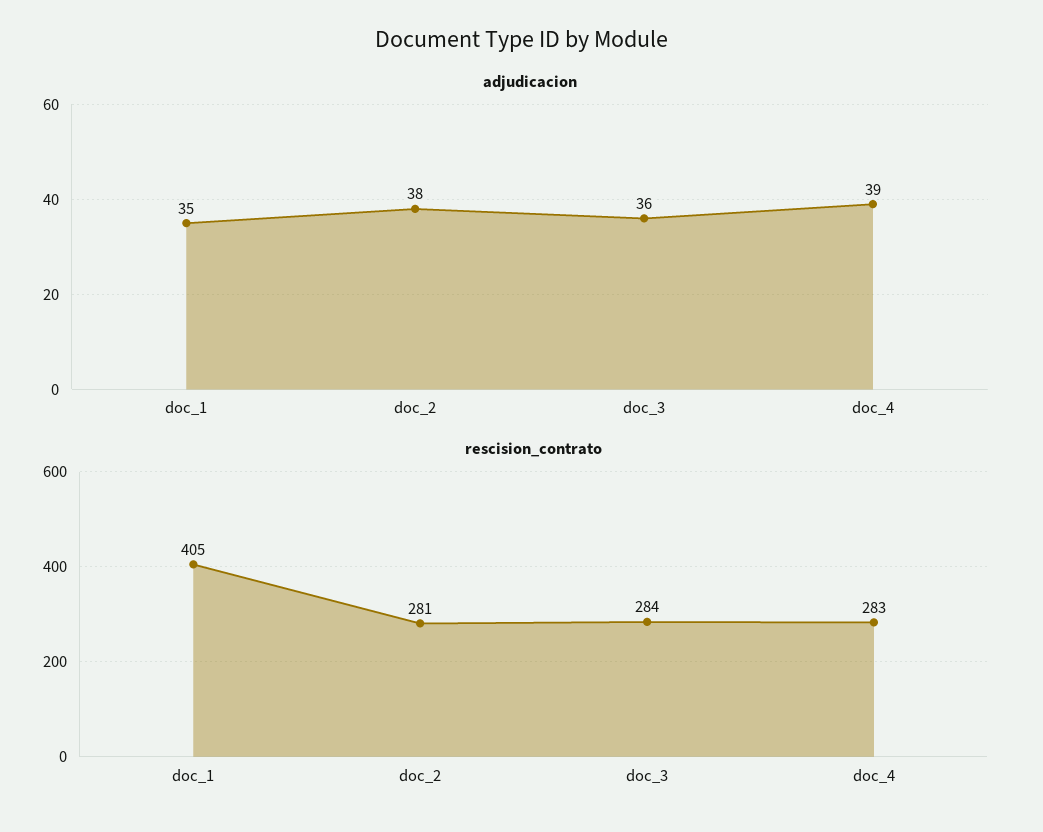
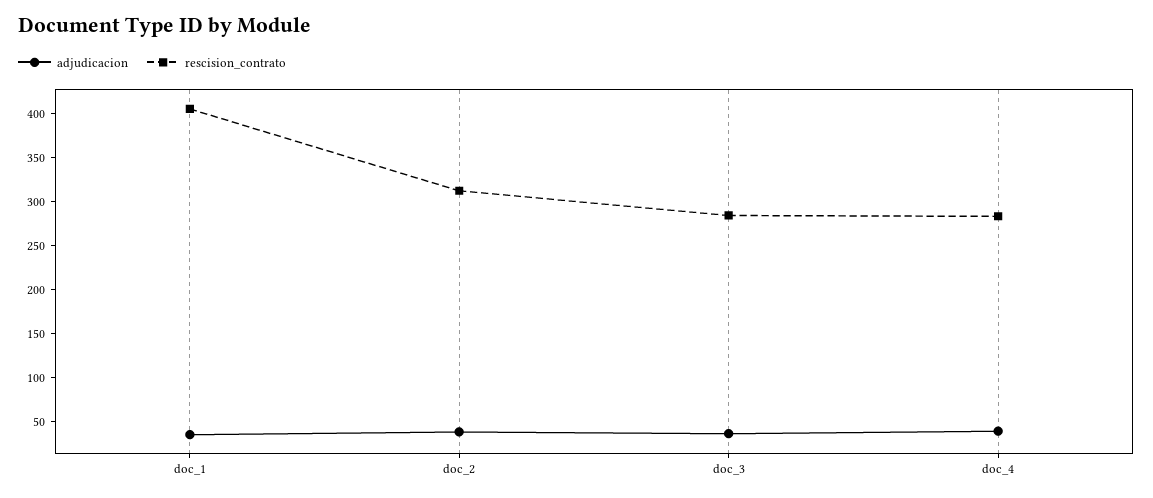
  {
    "adjudicacion": {
      "doc_1": 35,
      "doc_2": 38,
      "doc_3": 36,
      "doc_4": 39
    },
    "rescision_contrato": {
      "doc_1": 405,
-     "doc_2": 281,
+     "doc_2": 310,
      "doc_3": 284,
      "doc_4": 283
    }
  }

